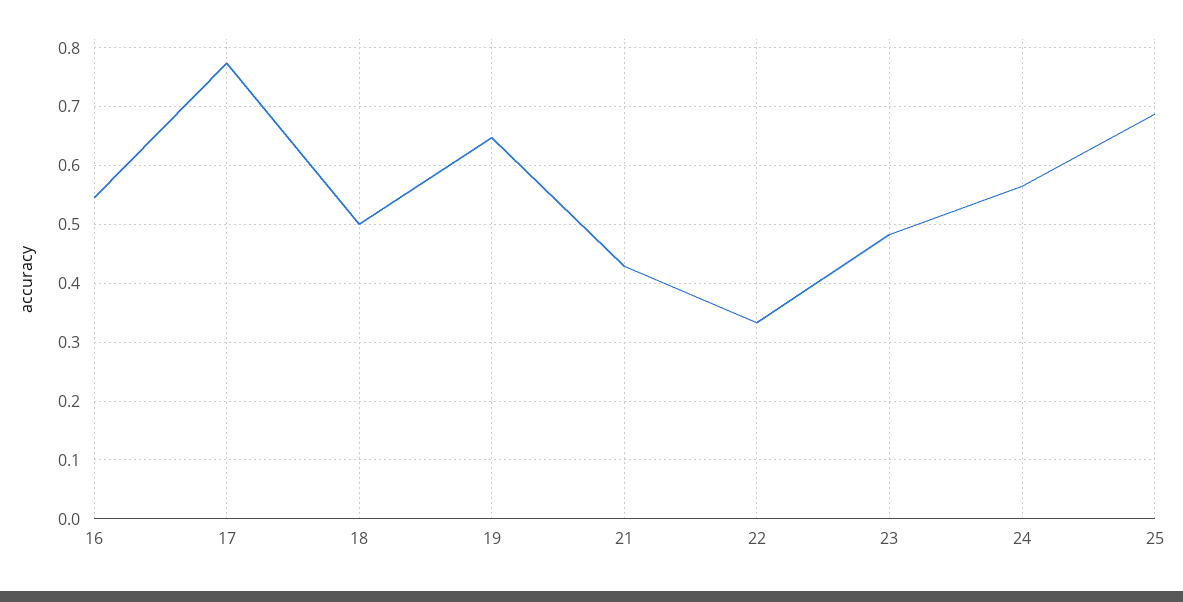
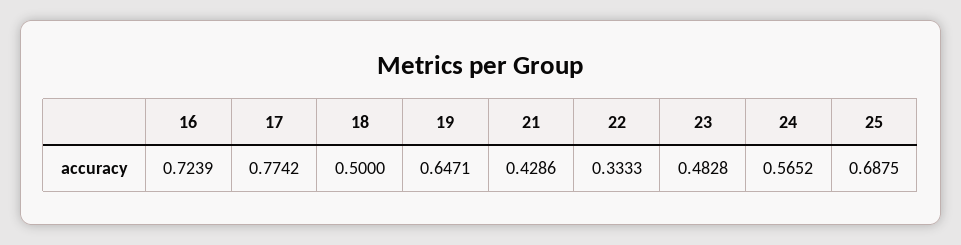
  {
-   "16": 0.54,
+   "16": 0.7239,
    "17": 0.7742,
    "18": 0.5,
    "19": 0.6471,
    "21": 0.4286,
    "22": 0.3333,
    "23": 0.4828,
    "24": 0.5652,
    "25": 0.6875
  }

